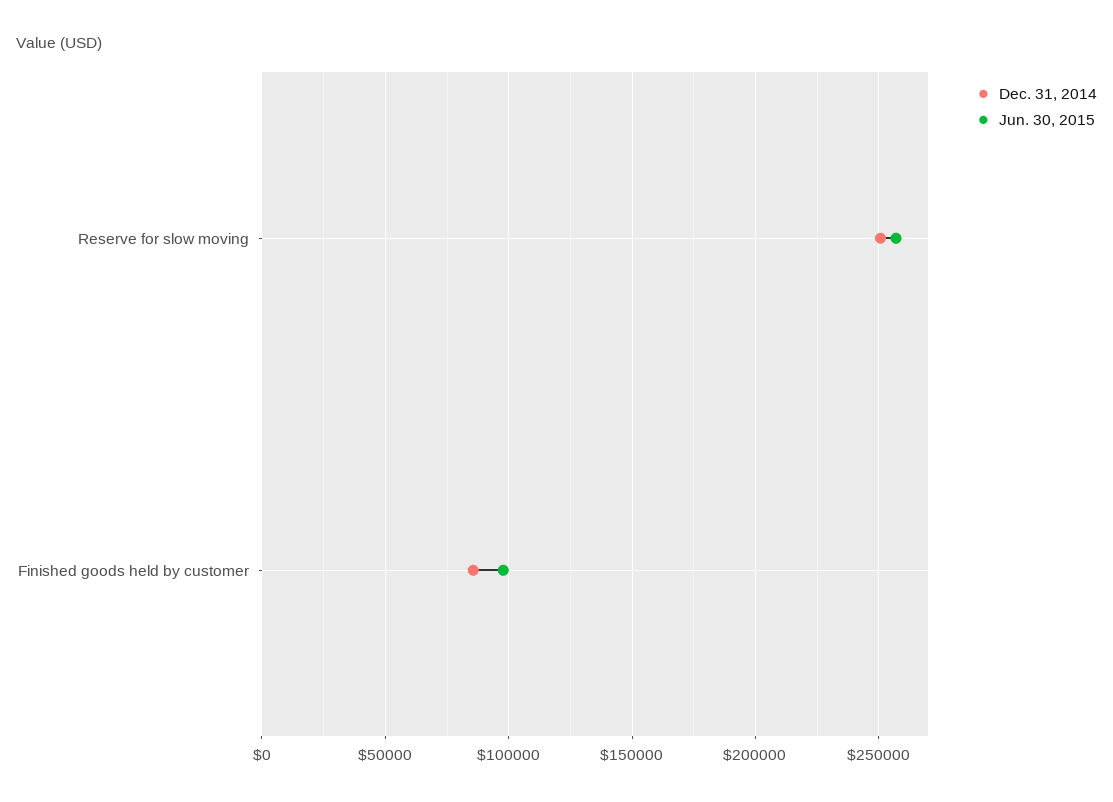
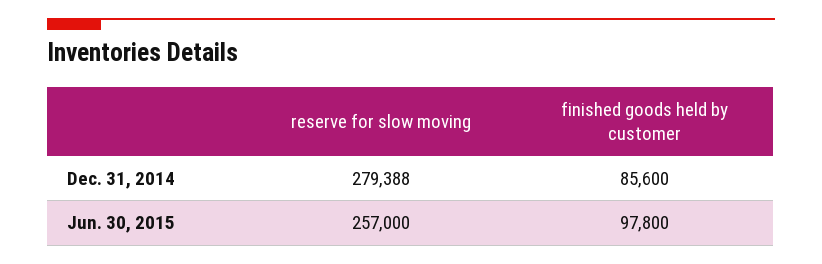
  {
    "Dec. 31, 2014": {
-     "Reserve for slow moving": 250000,
+     "Reserve for slow moving": 279388,
      "Finished goods held by customer": 85600
    },
    "Jun. 30, 2015": {
      "Reserve for slow moving": 257000,
      "Finished goods held by customer": 97800
    }
  }

